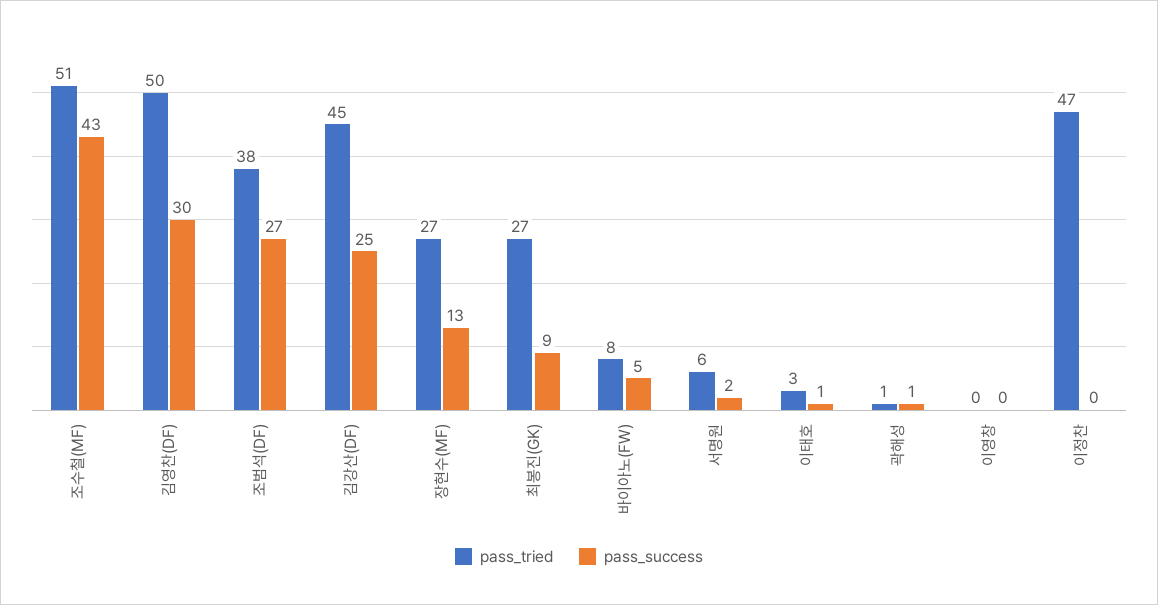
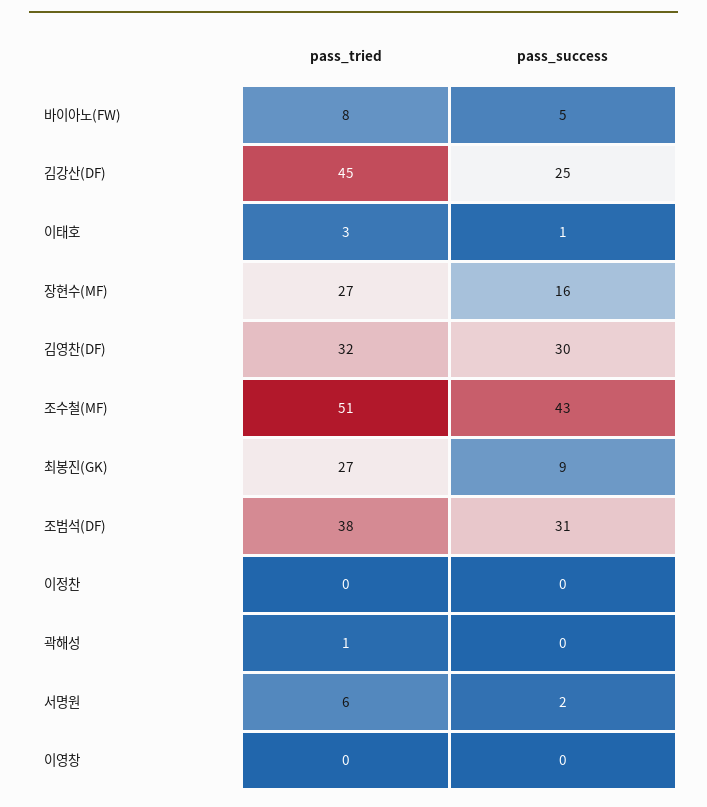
  {
    "pass_tried": {
      "조수철(MF)": 51,
-     "김영찬(DF)": 50,
+     "김영찬(DF)": 32,
      "조범석(DF)": 38,
      "김강산(DF)": 45,
      "장현수(MF)": 27,
      "최봉진(GK)": 27,
      "바이아노(FW)": 8,
      "서명원": 6,
      "이태호": 3,
      "곽해성": 1,
      "이영창": 0,
-     "이정찬": 47
+     "이정찬": 0
    },
    "pass_success": {
      "조수철(MF)": 43,
      "김영찬(DF)": 30,
-     "조범석(DF)": 27,
+     "조범석(DF)": 31,
      "김강산(DF)": 25,
-     "장현수(MF)": 13,
+     "장현수(MF)": 16,
      "최봉진(GK)": 9,
      "바이아노(FW)": 5,
      "서명원": 2,
      "이태호": 1,
-     "곽해성": 1,
+     "곽해성": 0,
      "이영창": 0,
      "이정찬": 0
    }
  }

